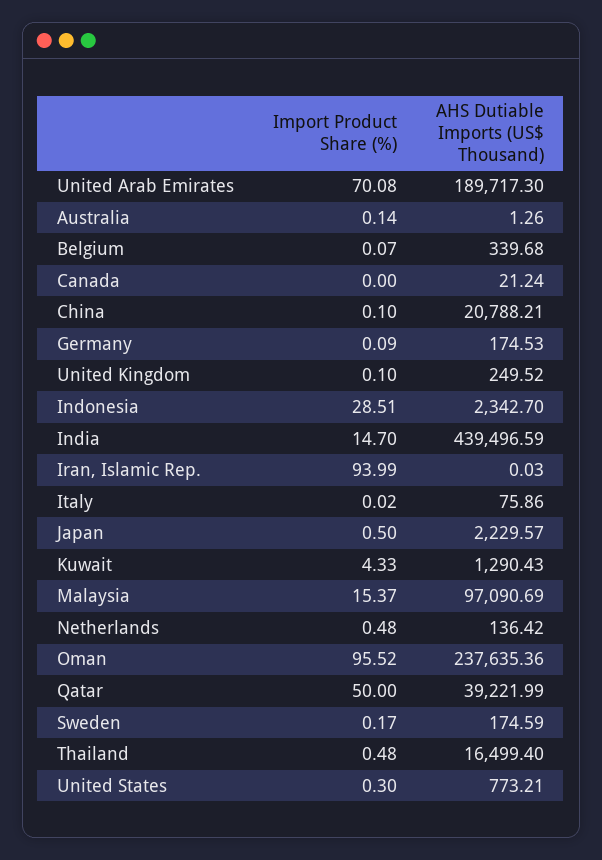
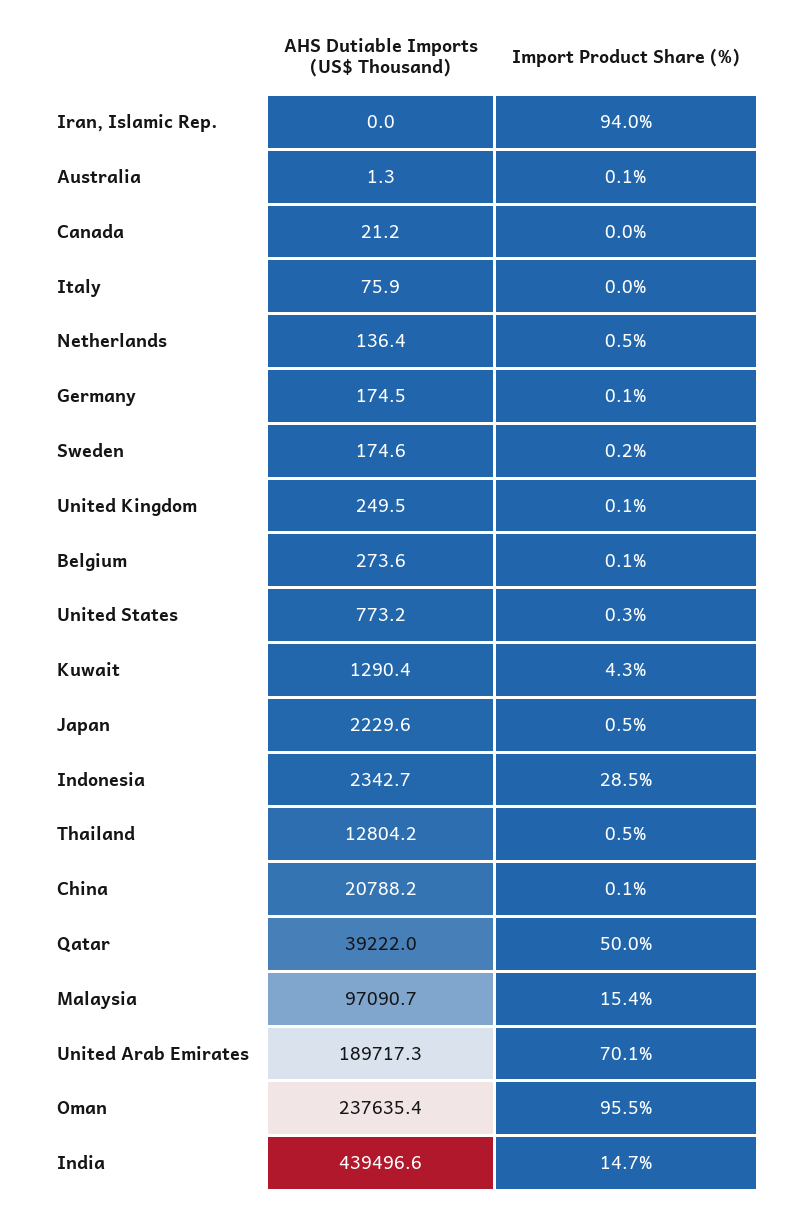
  {
    "Import Product Share (%)": {
      "United Arab Emirates": 70.08,
      "Australia": 0.14,
      "Belgium": 0.07,
      "Canada": 0,
      "China": 0.1,
      "Germany": 0.09,
      "United Kingdom": 0.1,
      "Indonesia": 28.51,
      "India": 14.7,
      "Iran, Islamic Rep.": 93.99,
      "Italy": 0.02,
      "Japan": 0.5,
      "Kuwait": 4.33,
      "Malaysia": 15.37,
      "Netherlands": 0.48,
      "Oman": 95.52,
      "Qatar": 50,
      "Sweden": 0.17,
      "Thailand": 0.48,
      "United States": 0.3
    },
    "AHS Dutiable Imports (US$ Thousand)": {
      "United Arab Emirates": 189717.3,
      "Australia": 1.26,
-     "Belgium": 339.68,
+     "Belgium": 273.6,
      "Canada": 21.24,
      "China": 20788.21,
      "Germany": 174.53,
      "United Kingdom": 249.52,
      "Indonesia": 2342.7,
      "India": 439496.59,
      "Iran, Islamic Rep.": 0.03,
      "Italy": 75.86,
      "Japan": 2229.57,
      "Kuwait": 1290.43,
      "Malaysia": 97090.69,
      "Netherlands": 136.42,
      "Oman": 237635.36,
      "Qatar": 39221.99,
      "Sweden": 174.59,
-     "Thailand": 16499.4,
+     "Thailand": 12804.2,
      "United States": 773.21
    }
  }

